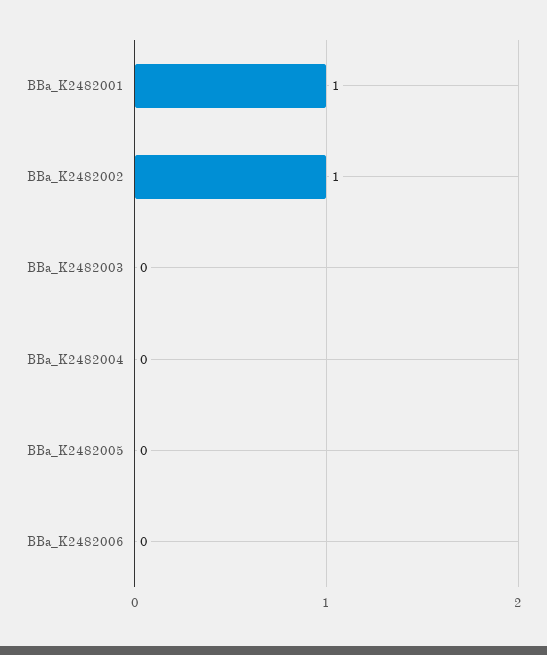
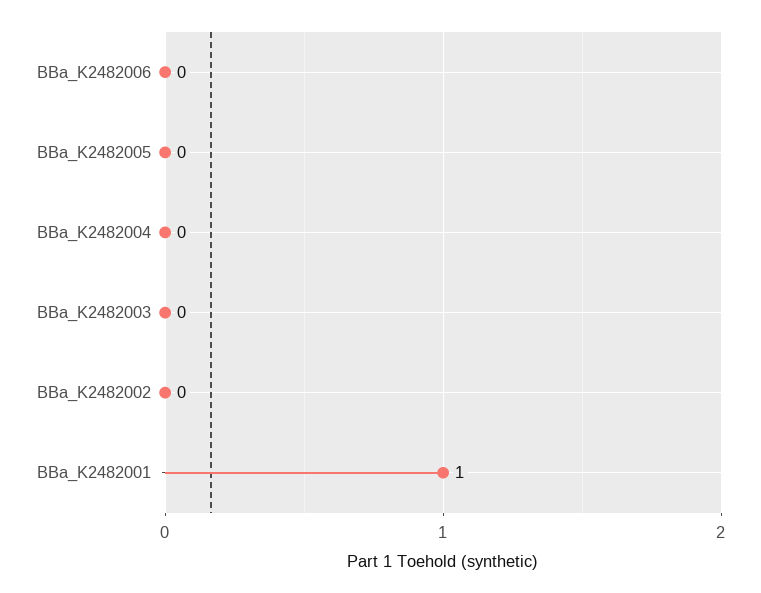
  {
    "BBa_K2482001": 1,
-   "BBa_K2482002": 1,
+   "BBa_K2482002": 0,
    "BBa_K2482003": 0,
    "BBa_K2482004": 0,
    "BBa_K2482005": 0,
    "BBa_K2482006": 0
  }

